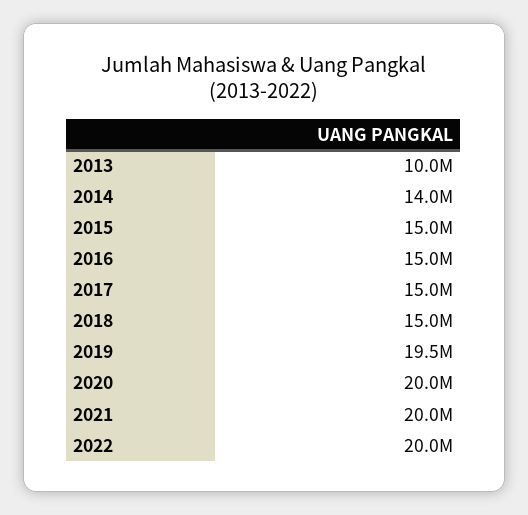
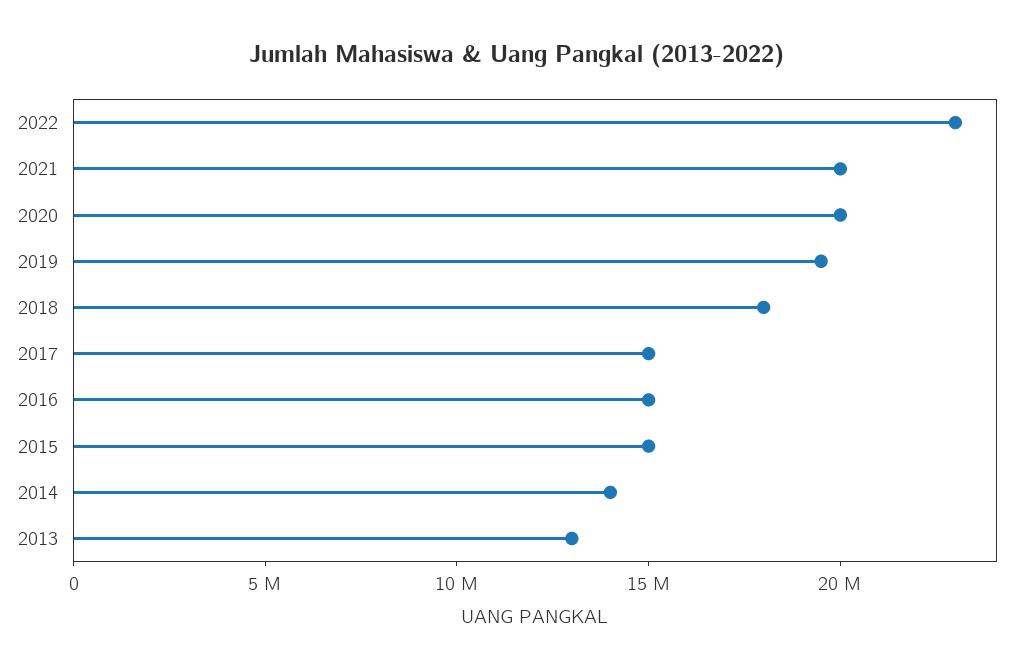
  {
-   "2013": 10000000,
+   "2013": 13000000,
    "2014": 14000000,
    "2015": 15000000,
    "2016": 15000000,
    "2017": 15000000,
-   "2018": 15000000,
+   "2018": 18000000,
    "2019": 19500000,
    "2020": 20000000,
    "2021": 20000000,
-   "2022": 20000000
+   "2022": 23000000
  }

